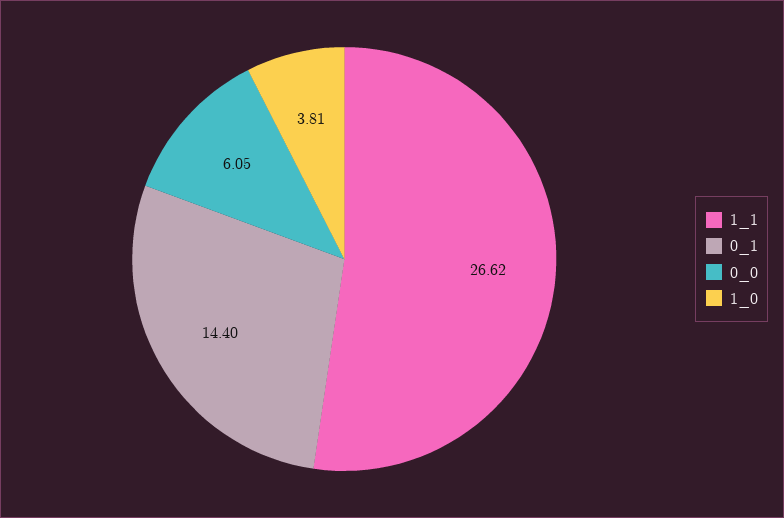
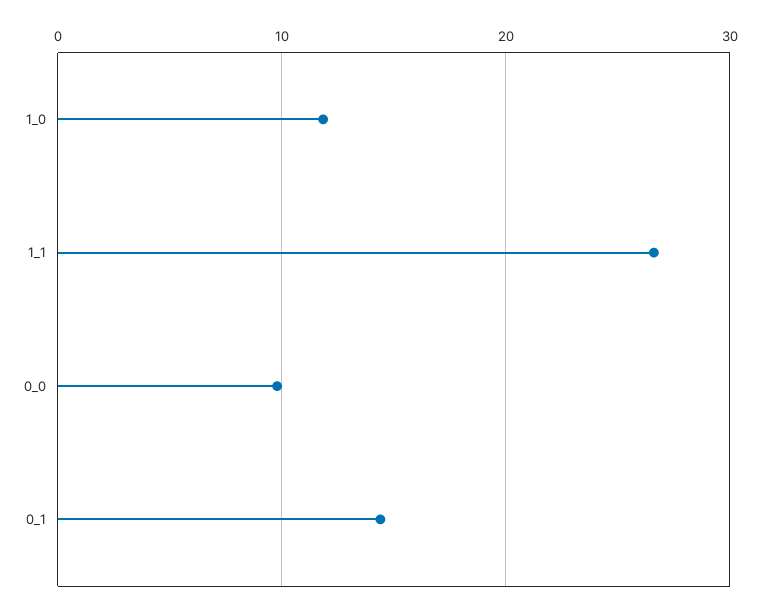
  {
    "1_1": 26.62,
    "0_1": 14.4,
-   "0_0": 6.05,
+   "0_0": 10,
-   "1_0": 3.81
+   "1_0": 12
  }

